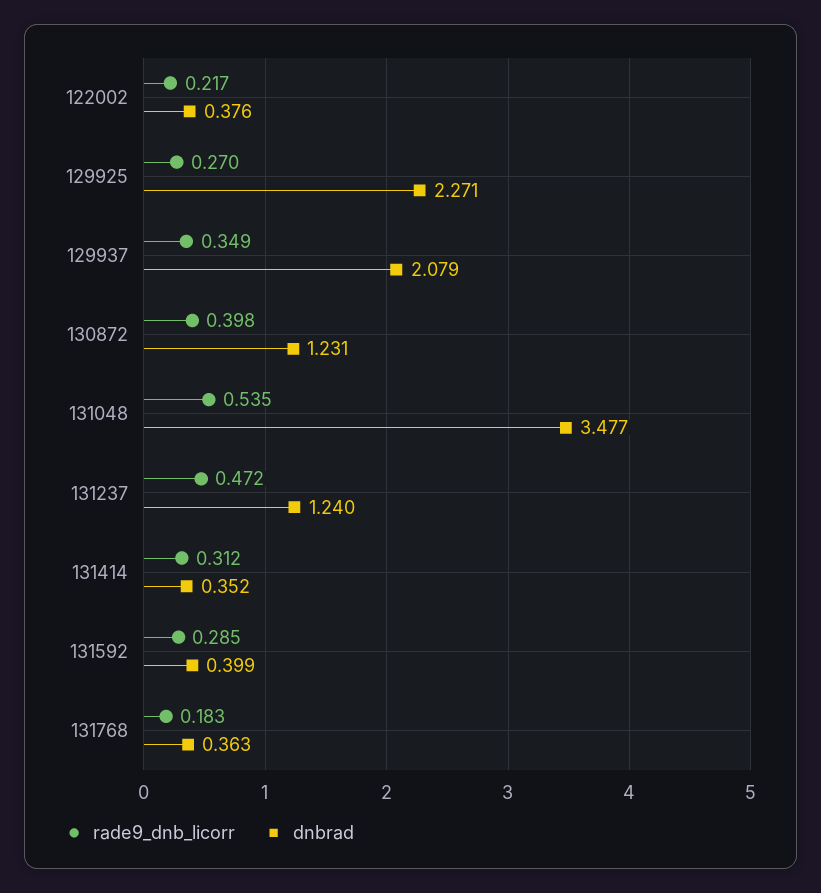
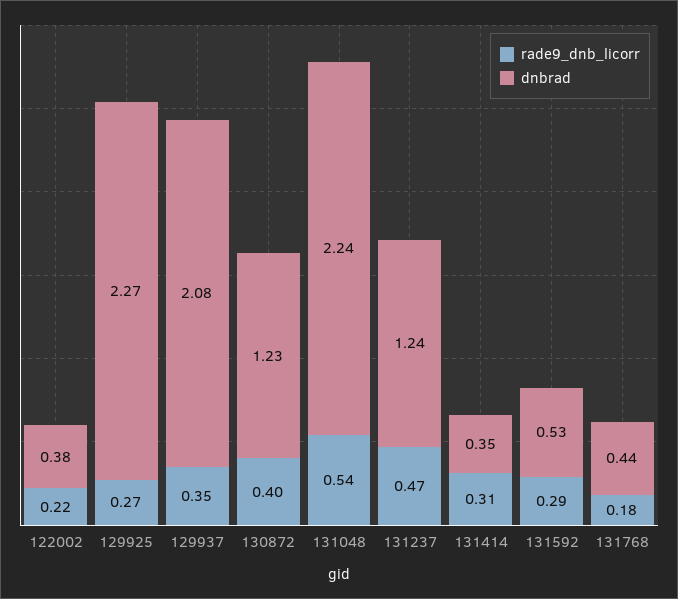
  {
    "rade9_dnb_licorr": {
      "122002": 0.217,
      "129925": 0.27,
      "129937": 0.349,
      "130872": 0.398,
      "131048": 0.535,
      "131237": 0.472,
      "131414": 0.312,
      "131592": 0.285,
      "131768": 0.183
    },
    "dnbrad": {
      "122002": 0.376,
      "129925": 2.271,
      "129937": 2.079,
      "130872": 1.231,
-     "131048": 3.477,
+     "131048": 2.24,
      "131237": 1.24,
      "131414": 0.352,
-     "131592": 0.399,
+     "131592": 0.53,
-     "131768": 0.363
+     "131768": 0.44
    }
  }

